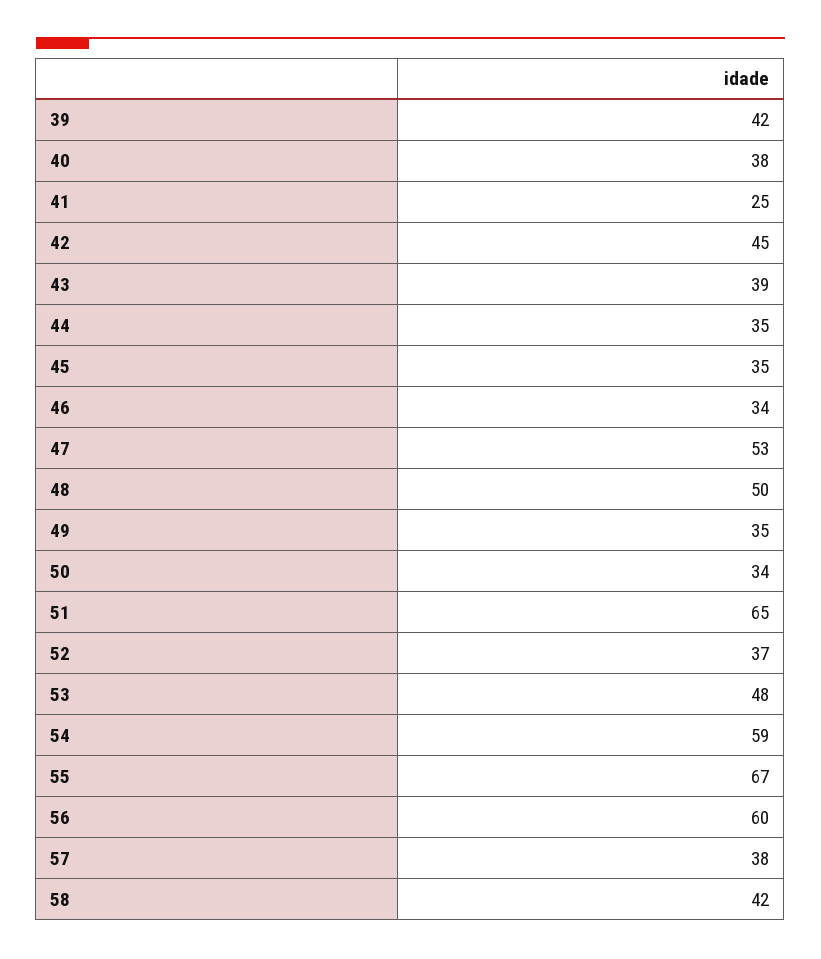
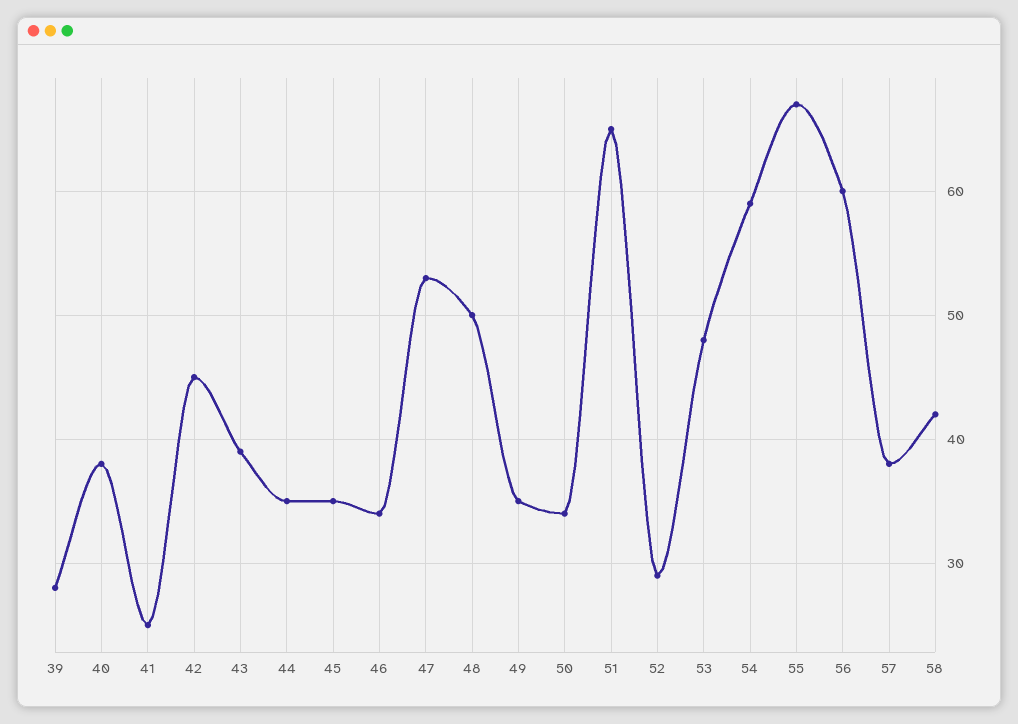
  {
-   "39": 42,
+   "39": 28,
    "40": 38,
    "41": 25,
    "42": 45,
    "43": 39,
    "44": 35,
    "45": 35,
    "46": 34,
    "47": 53,
    "48": 50,
    "49": 35,
    "50": 34,
    "51": 65,
-   "52": 37,
+   "52": 29,
    "53": 48,
    "54": 59,
    "55": 67,
    "56": 60,
    "57": 38,
    "58": 42
  }

